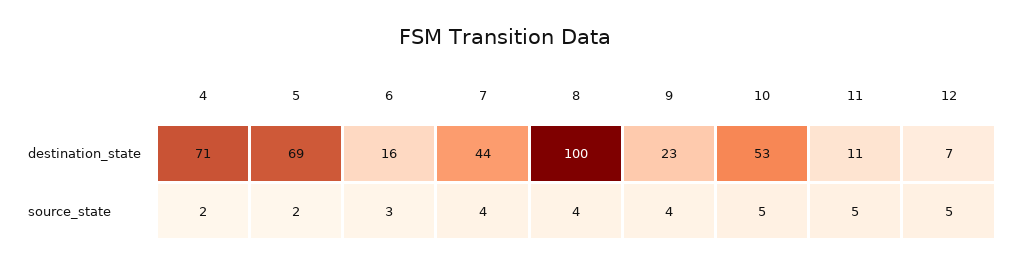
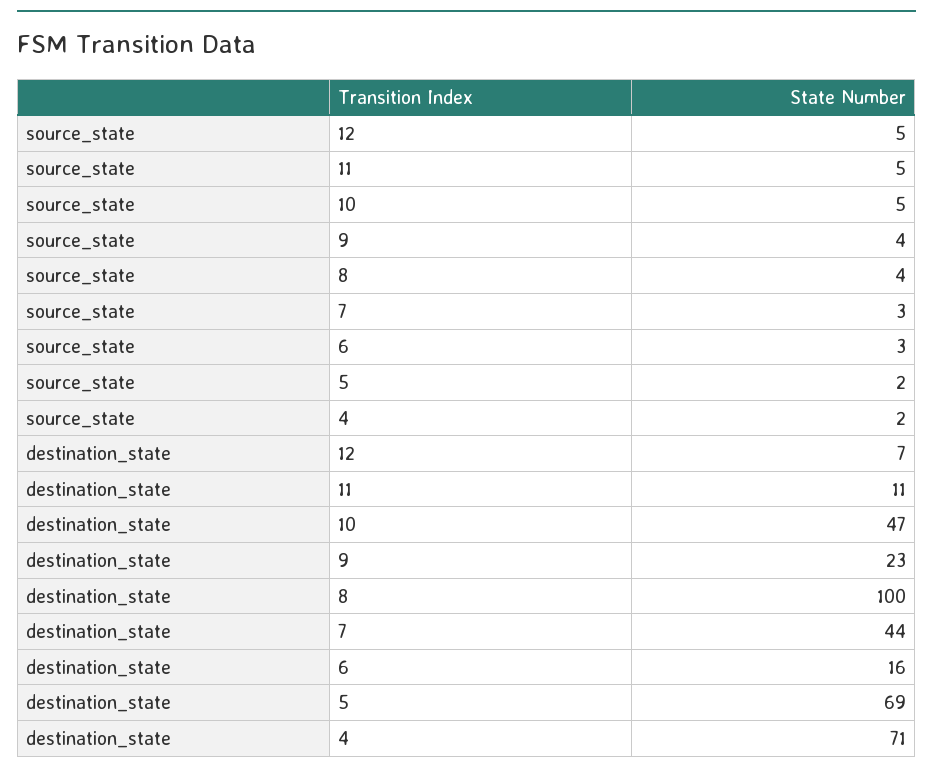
  {
    "4": {
      "destination_state": 71,
      "source_state": 2
    },
    "5": {
      "destination_state": 69,
      "source_state": 2
    },
    "6": {
      "destination_state": 16,
      "source_state": 3
    },
    "7": {
      "destination_state": 44,
-     "source_state": 4
+     "source_state": 3
    },
    "8": {
      "destination_state": 100,
      "source_state": 4
    },
    "9": {
      "destination_state": 23,
      "source_state": 4
    },
    "10": {
-     "destination_state": 53,
+     "destination_state": 47,
      "source_state": 5
    },
    "11": {
      "destination_state": 11,
      "source_state": 5
    },
    "12": {
      "destination_state": 7,
      "source_state": 5
    }
  }

